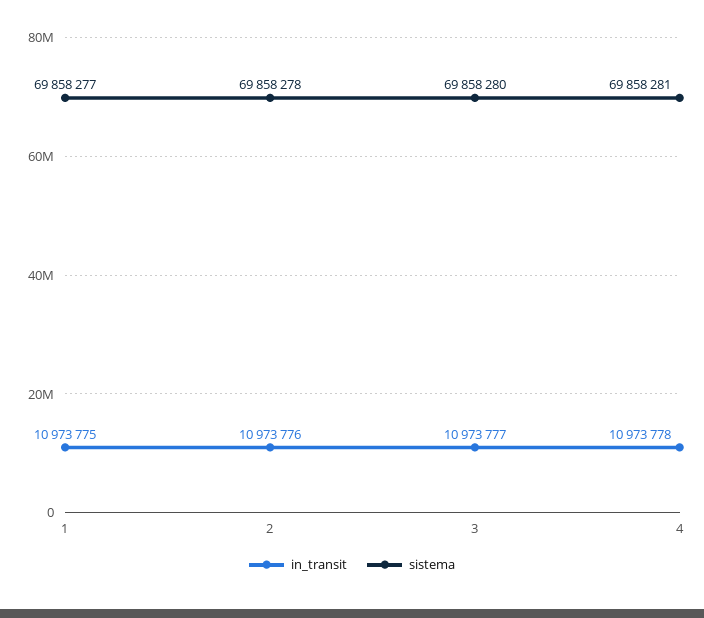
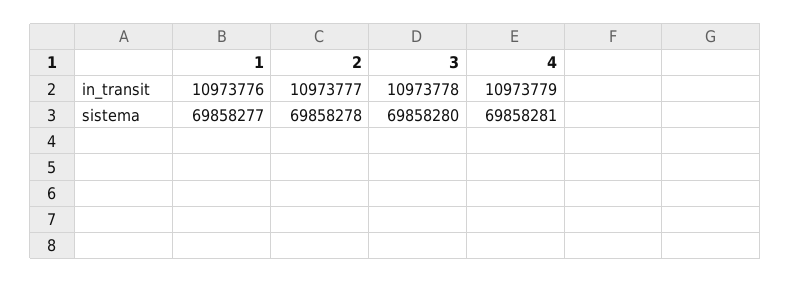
  {
    "in_transit": {
-     "1": 10973775,
+     "1": 10973776,
-     "2": 10973776,
+     "2": 10973777,
-     "3": 10973777,
+     "3": 10973778,
-     "4": 10973778
+     "4": 10973779
    },
    "sistema": {
      "1": 69858277,
      "2": 69858278,
      "3": 69858280,
      "4": 69858281
    }
  }

